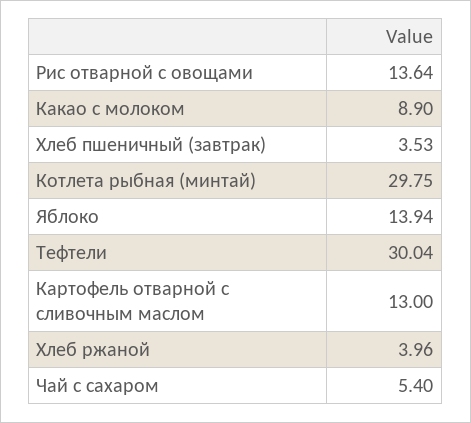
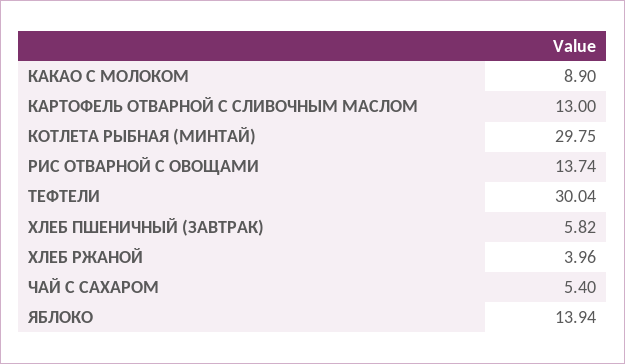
  {
-   "Рис отварной с овощами": 13.64,
+   "Рис отварной с овощами": 13.74,
    "Какао с молоком": 8.9,
-   "Хлеб пшеничный (завтрак)": 3.53,
+   "Хлеб пшеничный (завтрак)": 5.82,
    "Котлета рыбная (минтай)": 29.75,
    "Яблоко": 13.94,
    "Тефтели": 30.04,
    "Картофель отварной с сливочным маслом": 13,
    "Хлеб ржаной": 3.96,
    "Чай с сахаром": 5.4
  }

